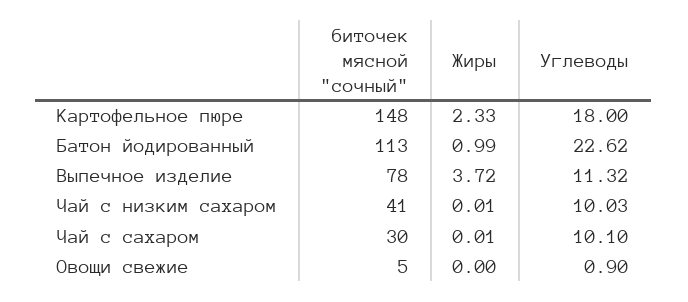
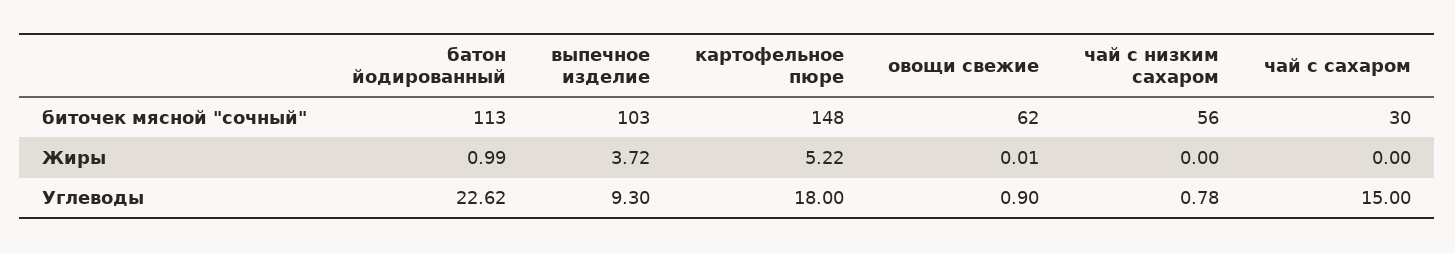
  {
    "биточек мясной \"сочный\"": {
      "Картофельное пюре": 148,
      "Батон йодированный": 113,
-     "Выпечное изделие": 78,
+     "Выпечное изделие": 103,
-     "Чай с низким сахаром": 41,
+     "Чай с низким сахаром": 56,
      "Чай с сахаром": 30,
-     "Овощи свежие": 5
+     "Овощи свежие": 62
    },
    "Жиры": {
-     "Картофельное пюре": 2.33,
+     "Картофельное пюре": 5.22,
      "Батон йодированный": 0.99,
      "Выпечное изделие": 3.72,
-     "Чай с низким сахаром": 0.01,
+     "Чай с низким сахаром": 0,
-     "Чай с сахаром": 0.01,
+     "Чай с сахаром": 0,
-     "Овощи свежие": 0
+     "Овощи свежие": 0.01
    },
    "Углеводы": {
      "Картофельное пюре": 18,
      "Батон йодированный": 22.62,
-     "Выпечное изделие": 11.32,
+     "Выпечное изделие": 9.3,
-     "Чай с низким сахаром": 10.03,
+     "Чай с низким сахаром": 0.78,
-     "Чай с сахаром": 10.1,
+     "Чай с сахаром": 15,
      "Овощи свежие": 0.9
    }
  }

